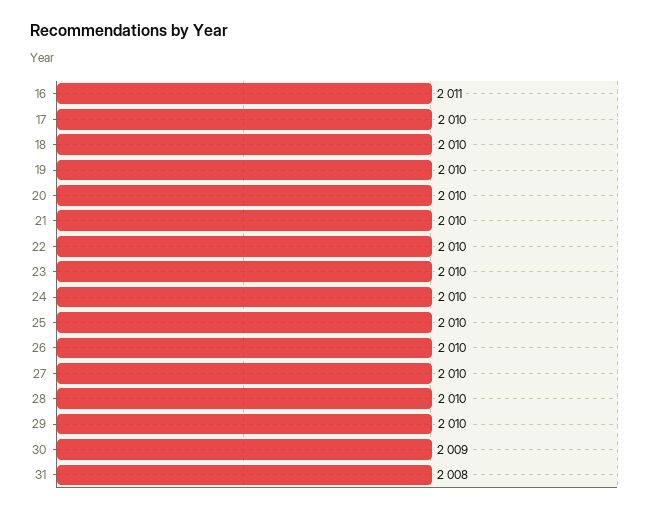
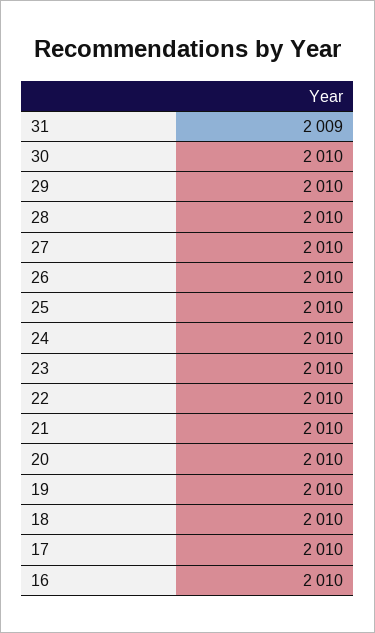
  {
-   "16": 2011,
+   "16": 2010,
    "17": 2010,
    "18": 2010,
    "19": 2010,
    "20": 2010,
    "21": 2010,
    "22": 2010,
    "23": 2010,
    "24": 2010,
    "25": 2010,
    "26": 2010,
    "27": 2010,
    "28": 2010,
    "29": 2010,
-   "30": 2009,
+   "30": 2010,
-   "31": 2008
+   "31": 2009
  }

